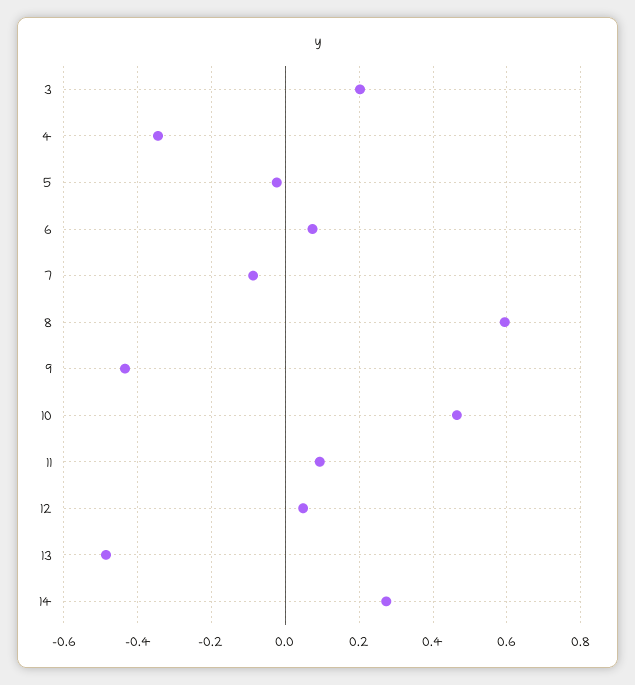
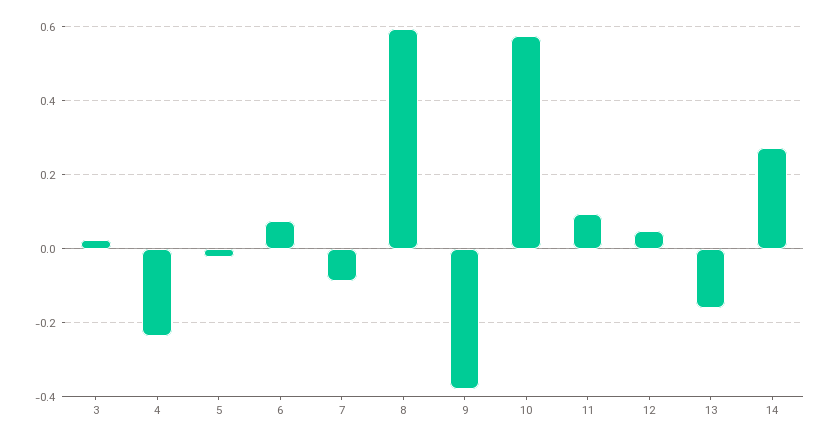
  {
-   "3": 0.2,
+   "3": 0.02,
-   "4": -0.34,
+   "4": -0.24,
    "5": -0.02,
    "6": 0.08,
    "7": -0.08,
    "8": 0.6,
-   "9": -0.44,
+   "9": -0.38,
-   "10": 0.46,
+   "10": 0.58,
    "11": 0.1,
    "12": 0.04,
-   "13": -0.48,
+   "13": -0.16,
    "14": 0.28
  }

